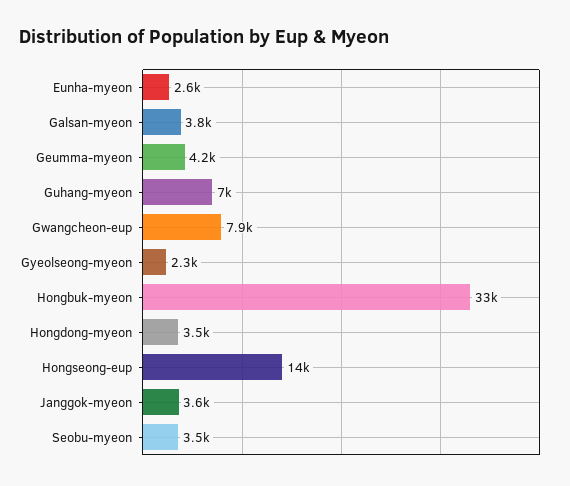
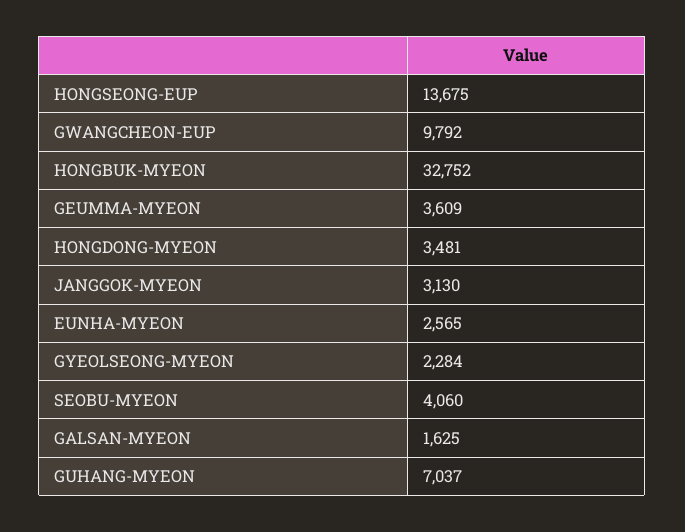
  {
    "Eunha-myeon": 2565,
-   "Galsan-myeon": 3800,
+   "Galsan-myeon": 1625,
-   "Geumma-myeon": 4200,
+   "Geumma-myeon": 3609,
    "Guhang-myeon": 7037,
-   "Gwangcheon-eup": 7900,
+   "Gwangcheon-eup": 9792,
    "Gyeolseong-myeon": 2284,
    "Hongbuk-myeon": 32752,
    "Hongdong-myeon": 3481,
    "Hongseong-eup": 13675,
-   "Janggok-myeon": 3600,
+   "Janggok-myeon": 3130,
-   "Seobu-myeon": 3500
+   "Seobu-myeon": 4060
  }

